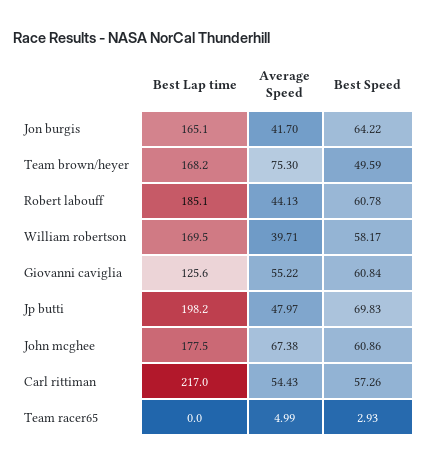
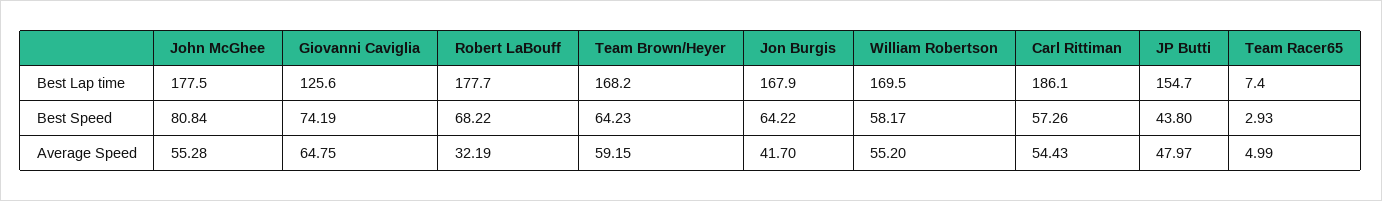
  {
    "Best Lap time": {
-     "Jon burgis": 165.1,
+     "Jon burgis": 167.9,
      "Team brown/heyer": 168.2,
-     "Robert labouff": 185.1,
+     "Robert labouff": 177.7,
      "William robertson": 169.5,
      "Giovanni caviglia": 125.6,
-     "Jp butti": 198.2,
+     "Jp butti": 154.7,
      "John mcghee": 177.5,
-     "Carl rittiman": 217,
+     "Carl rittiman": 186.1,
-     "Team racer65": 0
+     "Team racer65": 7.4
    },
    "Average Speed": {
      "Jon burgis": 41.7,
-     "Team brown/heyer": 75.3,
+     "Team brown/heyer": 59.15,
-     "Robert labouff": 44.13,
+     "Robert labouff": 32.19,
-     "William robertson": 39.71,
+     "William robertson": 55.2,
-     "Giovanni caviglia": 55.22,
+     "Giovanni caviglia": 64.75,
      "Jp butti": 47.97,
-     "John mcghee": 67.38,
+     "John mcghee": 55.28,
      "Carl rittiman": 54.43,
      "Team racer65": 4.99
    },
    "Best Speed": {
      "Jon burgis": 64.22,
-     "Team brown/heyer": 49.59,
+     "Team brown/heyer": 64.23,
-     "Robert labouff": 60.78,
+     "Robert labouff": 68.22,
      "William robertson": 58.17,
-     "Giovanni caviglia": 60.84,
+     "Giovanni caviglia": 74.19,
-     "Jp butti": 69.83,
+     "Jp butti": 43.8,
-     "John mcghee": 60.86,
+     "John mcghee": 80.84,
      "Carl rittiman": 57.26,
      "Team racer65": 2.93
    }
  }

